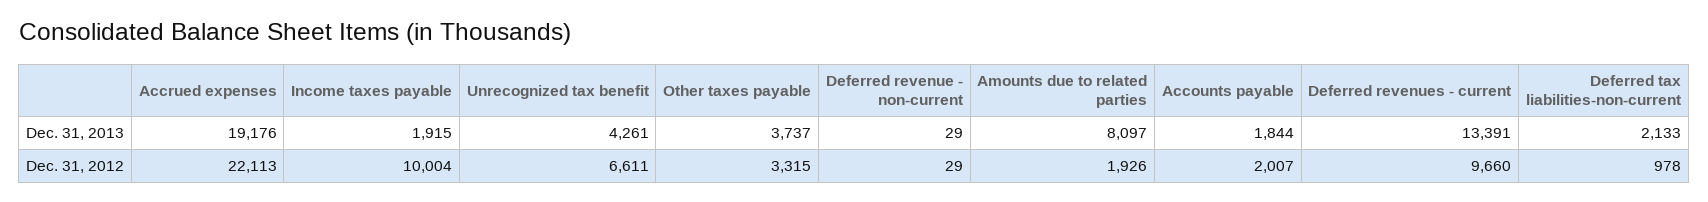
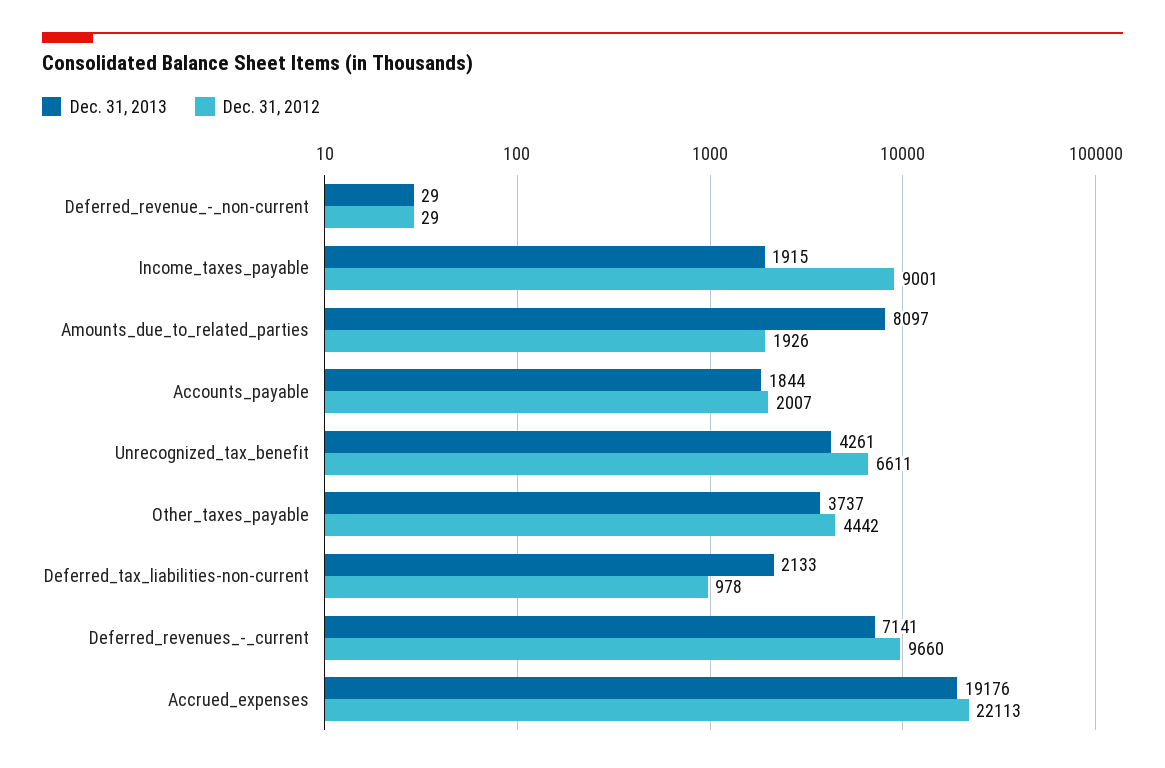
  {
    "Dec. 31, 2013": {
      "Accrued expenses": 19176,
      "Income taxes payable": 1915,
      "Unrecognized tax benefit": 4261,
      "Other taxes payable": 3737,
      "Deferred revenue - non-current": 29,
      "Amounts due to related parties": 8097,
      "Accounts payable": 1844,
-     "Deferred revenues - current": 13391,
+     "Deferred revenues - current": 7141,
      "Deferred tax liabilities-non-current": 2133
    },
    "Dec. 31, 2012": {
      "Accrued expenses": 22113,
-     "Income taxes payable": 10004,
+     "Income taxes payable": 9001,
      "Unrecognized tax benefit": 6611,
-     "Other taxes payable": 3315,
+     "Other taxes payable": 4442,
      "Deferred revenue - non-current": 29,
      "Amounts due to related parties": 1926,
      "Accounts payable": 2007,
      "Deferred revenues - current": 9660,
      "Deferred tax liabilities-non-current": 978
    }
  }

